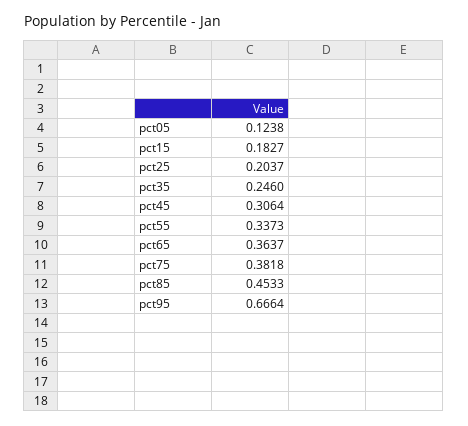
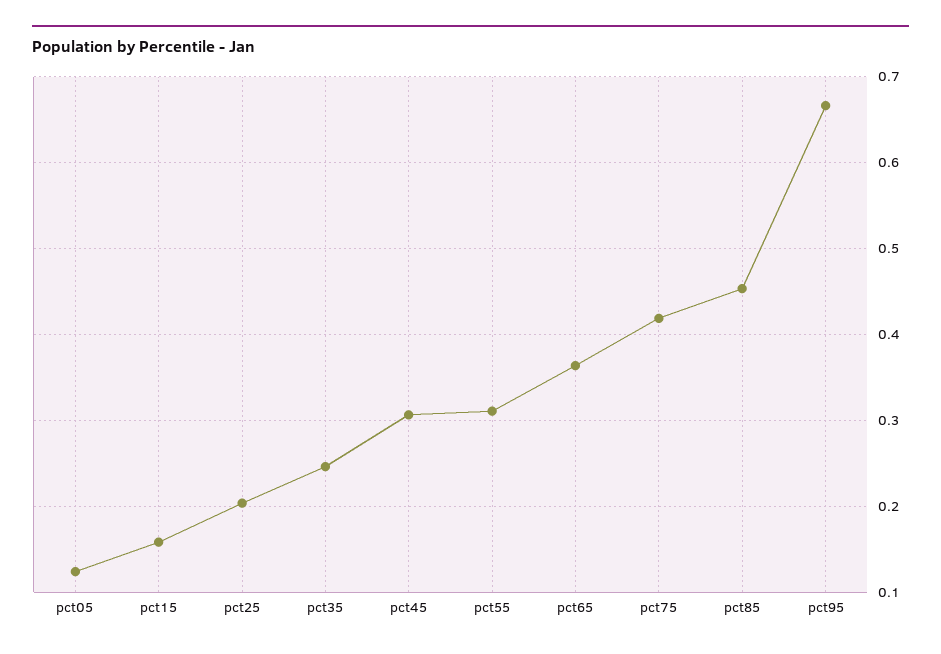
  {
    "pct05": 0.1238,
-   "pct15": 0.1827,
+   "pct15": 0.16,
    "pct25": 0.2037,
    "pct35": 0.246,
    "pct45": 0.3064,
-   "pct55": 0.3373,
+   "pct55": 0.31,
    "pct65": 0.3637,
-   "pct75": 0.3818,
+   "pct75": 0.42,
    "pct85": 0.4533,
    "pct95": 0.6664
  }

